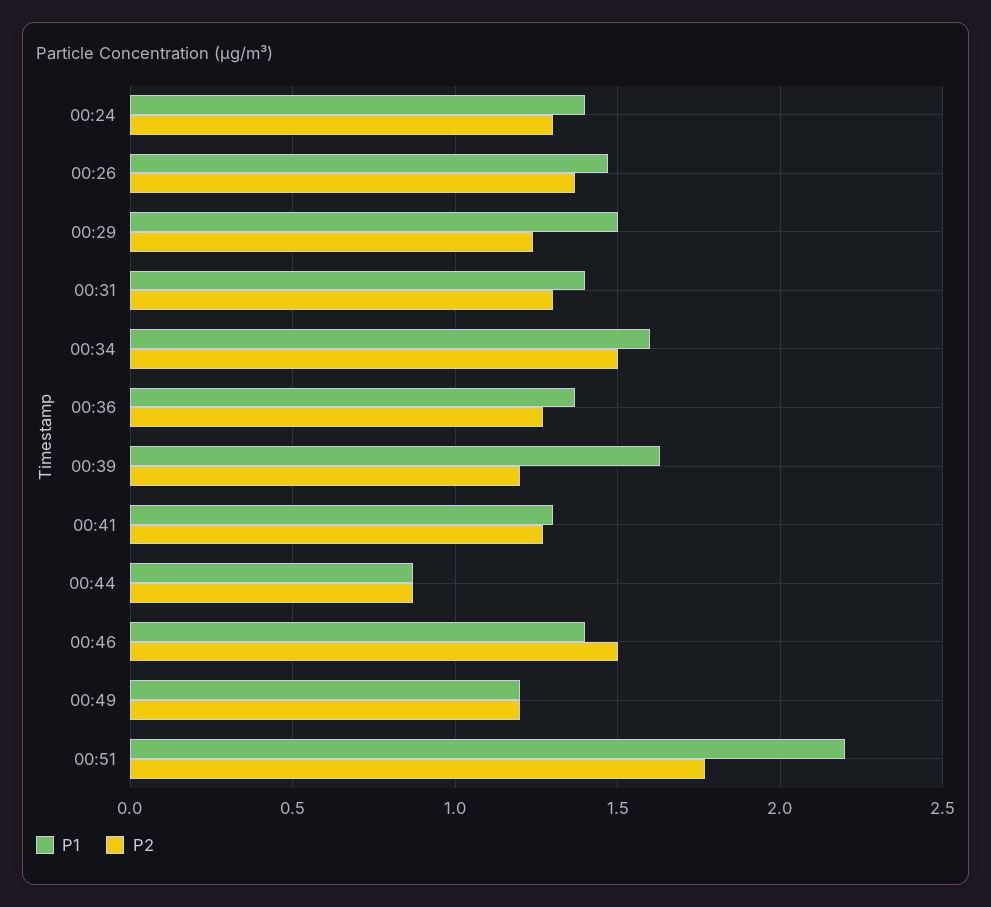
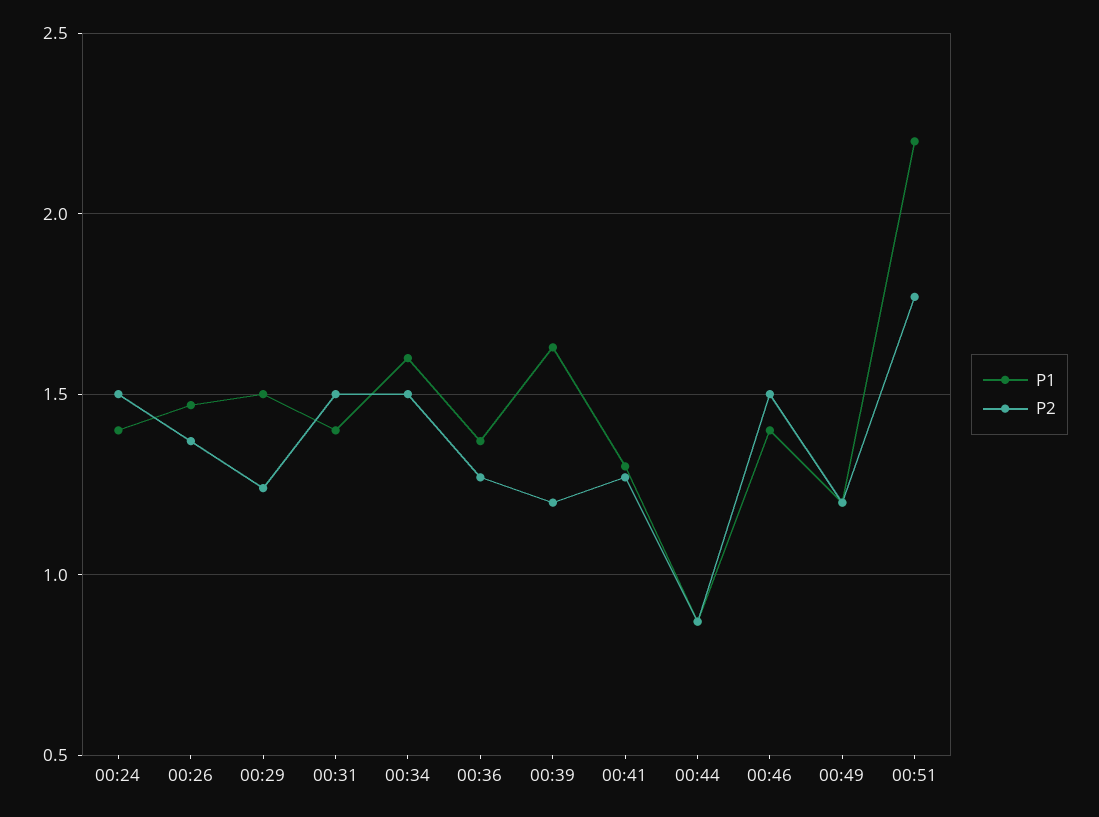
  {
    "P1": {
      "00:24": 1.4,
      "00:26": 1.45,
      "00:29": 1.5,
      "00:31": 1.4,
      "00:34": 1.6,
      "00:36": 1.35,
      "00:39": 1.65,
      "00:41": 1.3,
      "00:44": 0.85,
      "00:46": 1.4,
      "00:49": 1.2,
      "00:51": 2.2
    },
    "P2": {
-     "00:24": 1.3,
+     "00:24": 1.5,
      "00:26": 1.35,
      "00:29": 1.25,
-     "00:31": 1.3,
+     "00:31": 1.5,
      "00:34": 1.5,
      "00:36": 1.25,
      "00:39": 1.2,
      "00:41": 1.25,
      "00:44": 0.85,
      "00:46": 1.5,
      "00:49": 1.2,
      "00:51": 1.75
    }
  }

